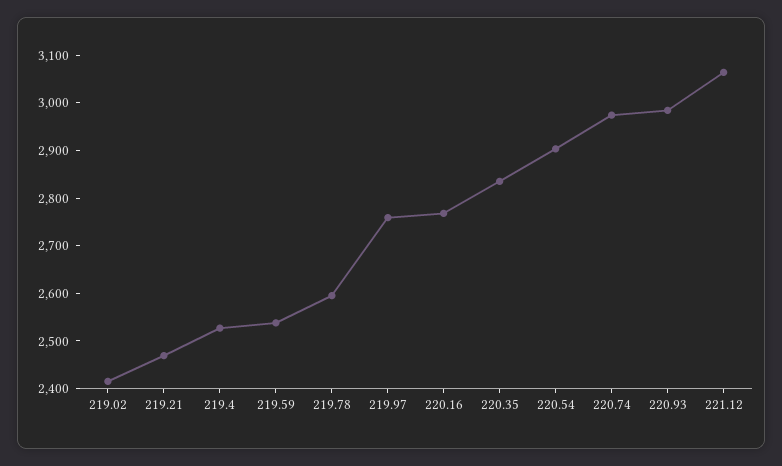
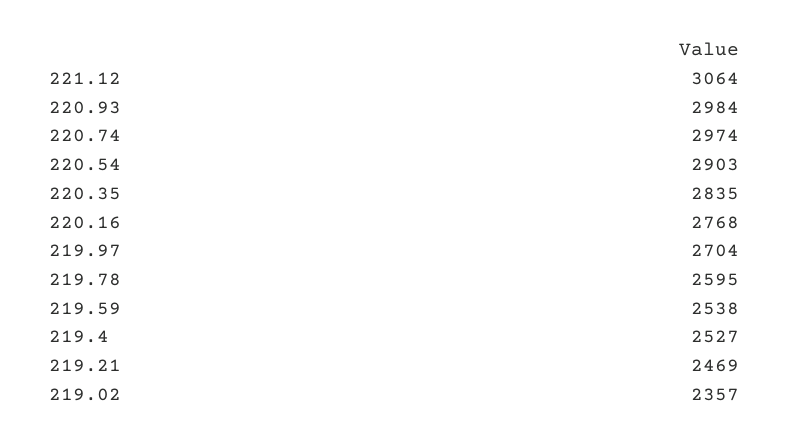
  {
-   "219.02": 2420,
+   "219.02": 2357,
    "219.21": 2469,
    "219.4": 2527,
    "219.59": 2538,
    "219.78": 2595,
-   "219.97": 2760,
+   "219.97": 2704,
    "220.16": 2768,
    "220.35": 2835,
    "220.54": 2903,
    "220.74": 2974,
    "220.93": 2984,
    "221.12": 3064
  }

